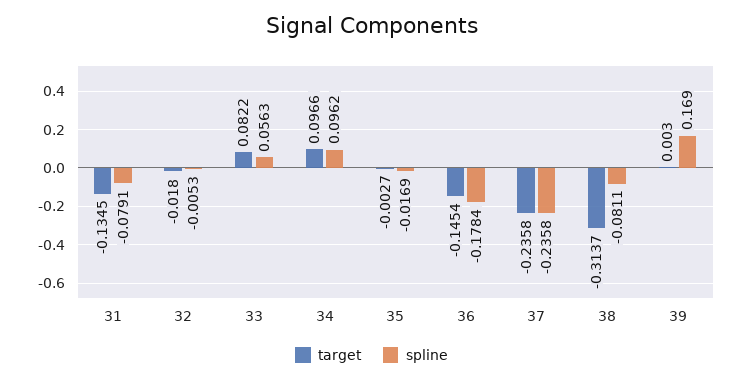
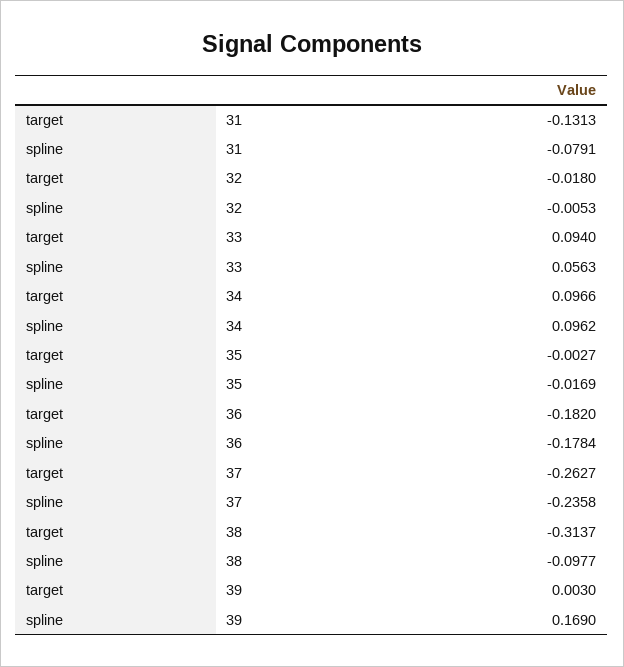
  {
    "target": {
-     "31": -0.1345,
+     "31": -0.1313,
      "32": -0.018,
-     "33": 0.0822,
+     "33": 0.094,
      "34": 0.0966,
      "35": -0.0027,
-     "36": -0.1454,
+     "36": -0.182,
-     "37": -0.2358,
+     "37": -0.2627,
      "38": -0.3137,
      "39": 0.003
    },
    "spline": {
      "31": -0.0791,
      "32": -0.0053,
      "33": 0.0563,
      "34": 0.0962,
      "35": -0.0169,
      "36": -0.1784,
      "37": -0.2358,
-     "38": -0.0811,
+     "38": -0.0977,
      "39": 0.169
    }
  }

